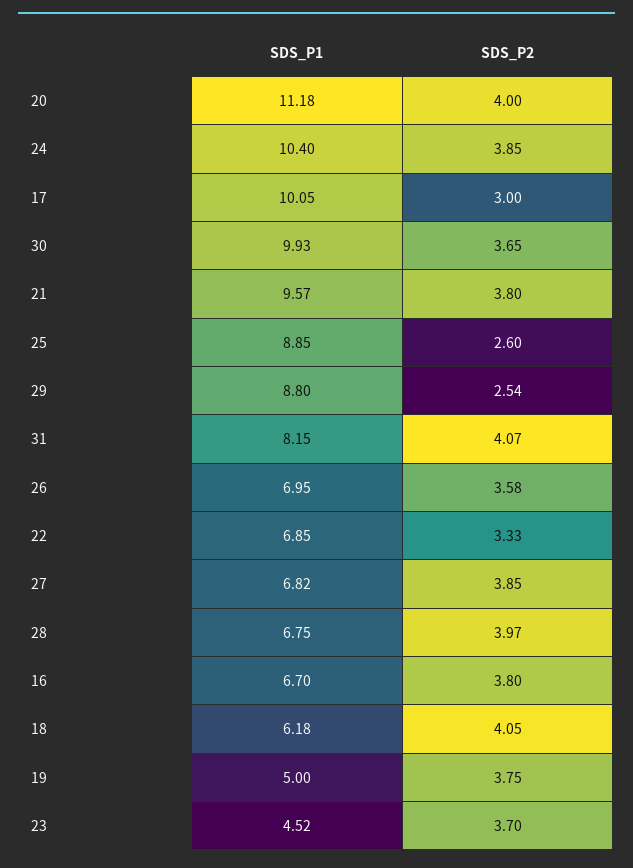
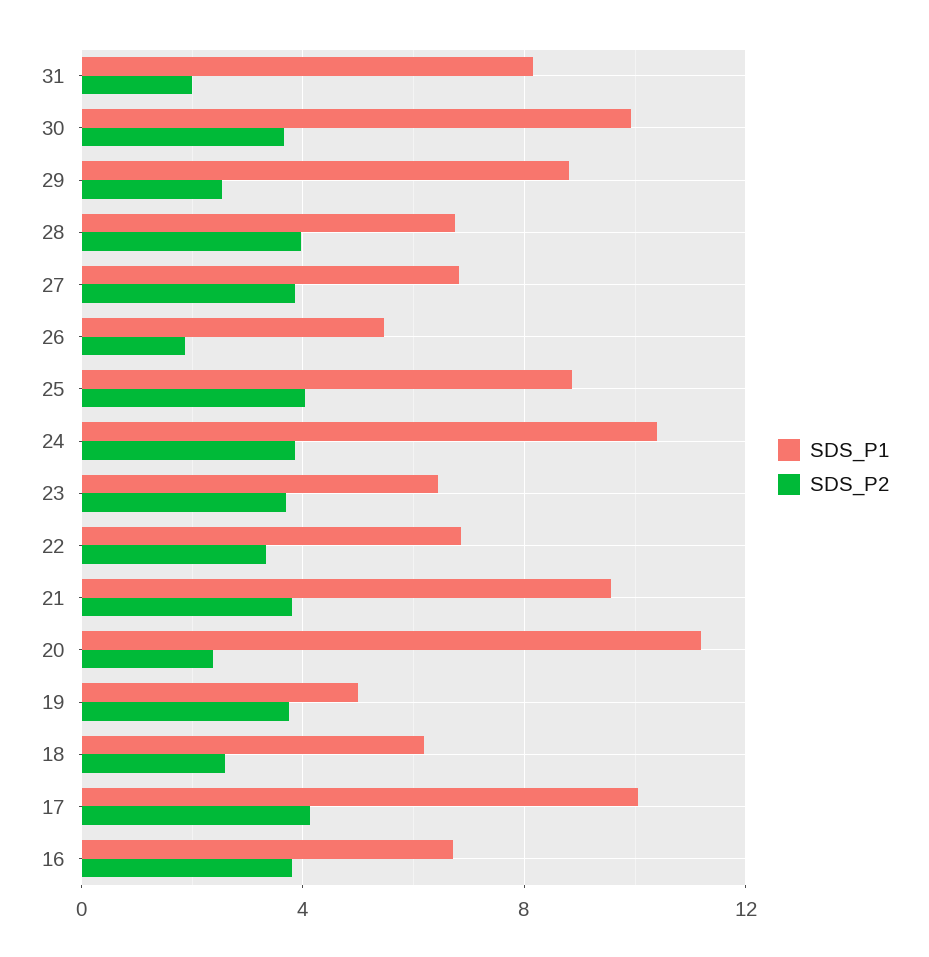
  {
    "SDS_P1": {
      "20": 11.18,
      "24": 10.4,
      "17": 10.05,
      "30": 9.93,
      "21": 9.57,
      "25": 8.85,
      "29": 8.8,
      "31": 8.15,
-     "26": 6.95,
+     "26": 5.5,
      "22": 6.85,
      "27": 6.82,
      "28": 6.75,
      "16": 6.7,
      "18": 6.18,
      "19": 5,
-     "23": 4.52
+     "23": 6.5
    },
    "SDS_P2": {
-     "20": 4,
+     "20": 2.5,
      "24": 3.85,
-     "17": 3,
+     "17": 4,
      "30": 3.65,
      "21": 3.8,
-     "25": 2.6,
+     "25": 4,
      "29": 2.54,
-     "31": 4.07,
+     "31": 2,
-     "26": 3.58,
+     "26": 2,
      "22": 3.33,
      "27": 3.85,
      "28": 3.97,
      "16": 3.8,
-     "18": 4.05,
+     "18": 2.5,
      "19": 3.75,
      "23": 3.7
    }
  }

